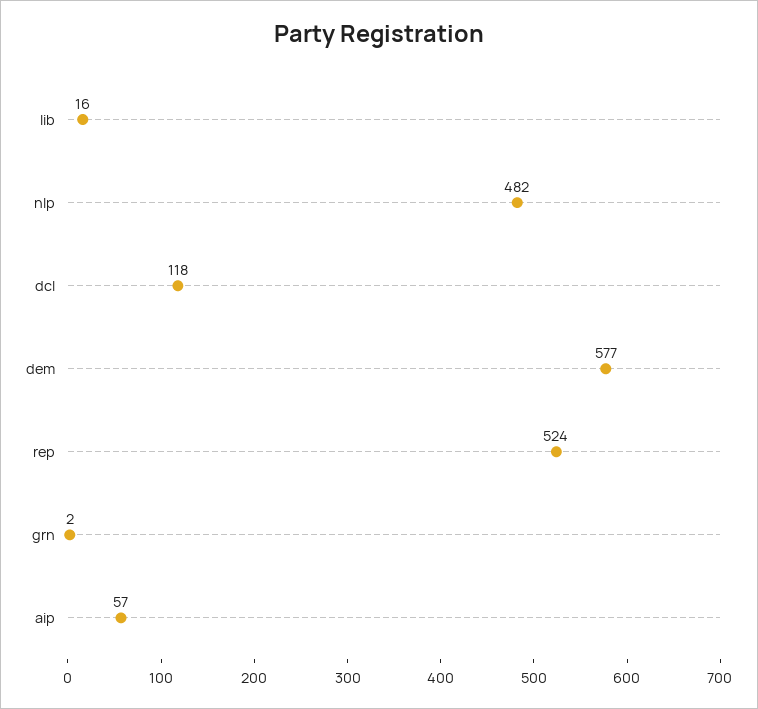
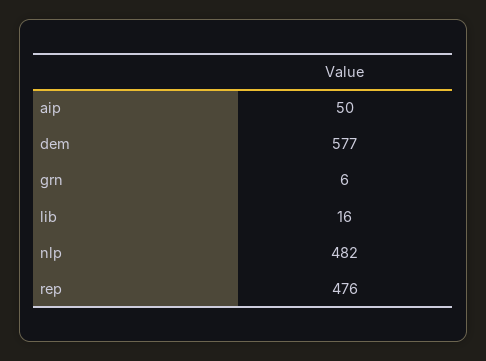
  {
    "lib": 16,
    "nlp": 482,
-   "dcl": 118,
    "dem": 577,
-   "rep": 524,
+   "rep": 476,
-   "grn": 2,
+   "grn": 6,
-   "aip": 57
+   "aip": 50
  }

